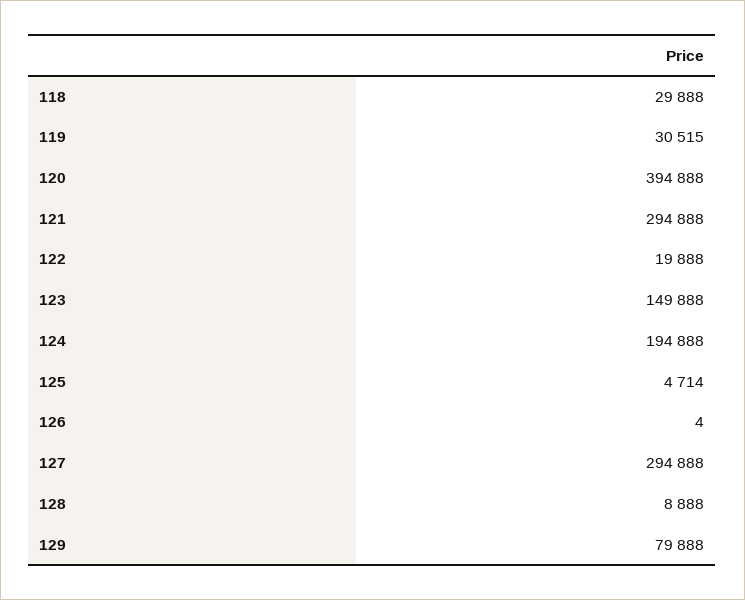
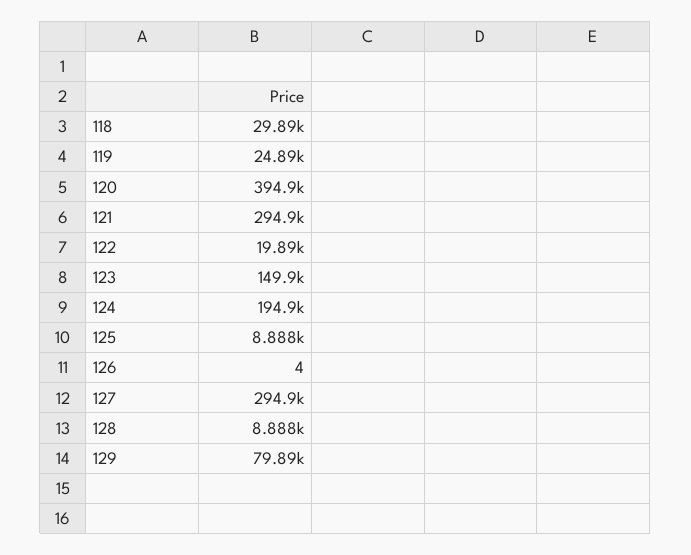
  {
    "118": 29888,
-   "119": 30515,
+   "119": 24890,
    "120": 394888,
    "121": 294888,
    "122": 19888,
    "123": 149888,
    "124": 194888,
-   "125": 4714,
+   "125": 8888,
    "126": 4,
    "127": 294888,
    "128": 8888,
    "129": 79888
  }

